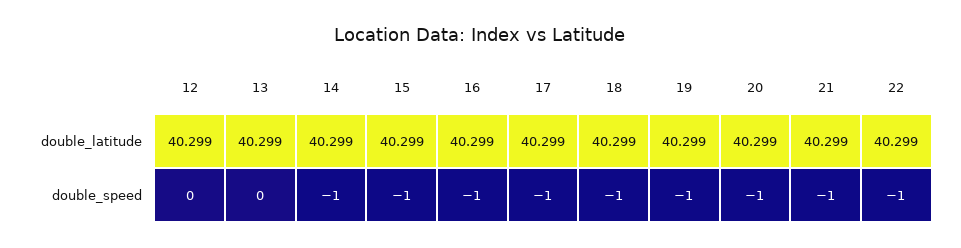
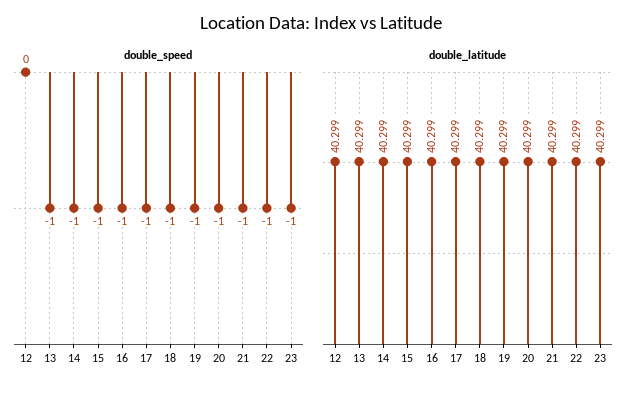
  {
    "double_latitude": {
      "12": 40.299,
      "13": 40.299,
      "14": 40.299,
      "15": 40.299,
      "16": 40.299,
      "17": 40.299,
      "18": 40.299,
      "19": 40.299,
      "20": 40.299,
      "21": 40.299,
-     "22": 40.299
+     "22": 40.299,
+     "23": 40.299
    },
    "double_speed": {
      "12": 0,
-     "13": 0,
+     "13": -1,
      "14": -1,
      "15": -1,
      "16": -1,
      "17": -1,
      "18": -1,
      "19": -1,
      "20": -1,
      "21": -1,
-     "22": -1
+     "22": -1,
+     "23": -1
    }
  }

